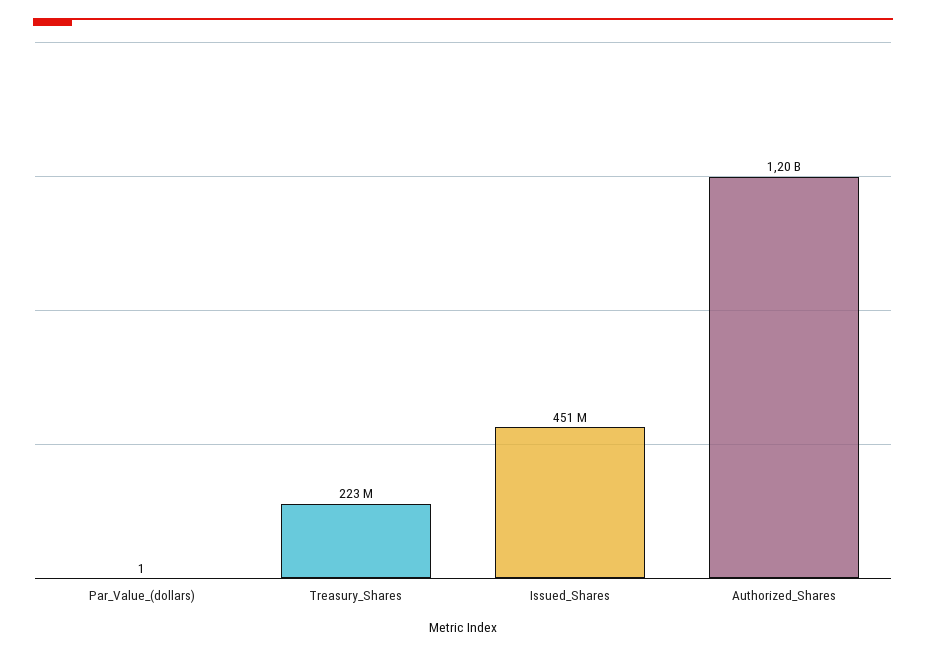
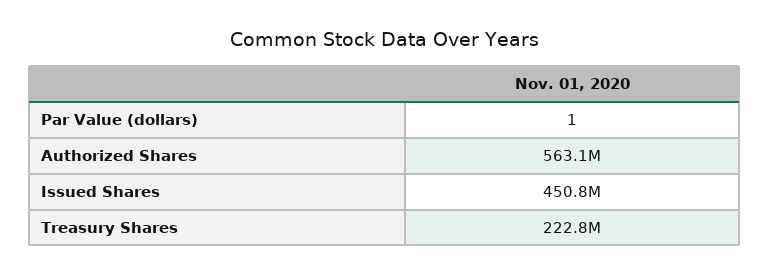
  {
    "Par_Value_(dollars)": 1,
    "Treasury_Shares": 222800000,
    "Issued_Shares": 450800000,
-   "Authorized_Shares": 1200000000
+   "Authorized_Shares": 563100000
  }

